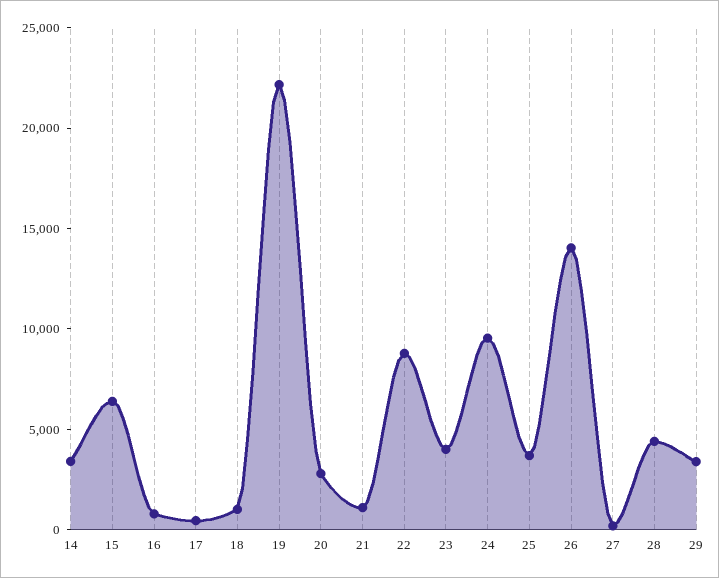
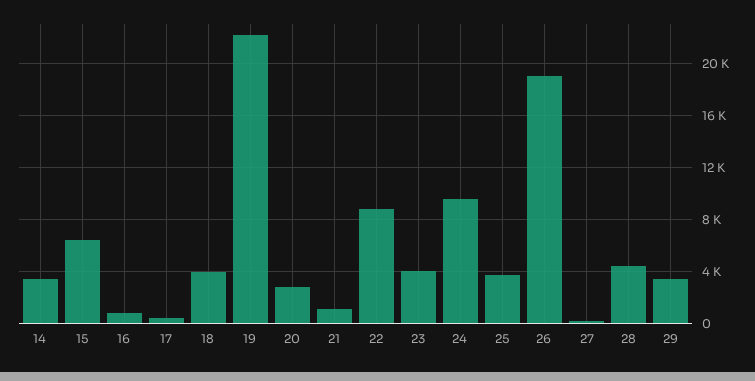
  {
    "14": 3500,
    "15": 6500,
    "16": 1000,
    "17": 500,
-   "18": 1000,
+   "18": 4000,
    "19": 22000,
    "20": 3000,
    "21": 1000,
    "22": 9000,
    "23": 4000,
    "24": 9500,
    "25": 3500,
-   "26": 14000,
+   "26": 19000,
    "27": 0,
    "28": 4500,
    "29": 3500
  }

